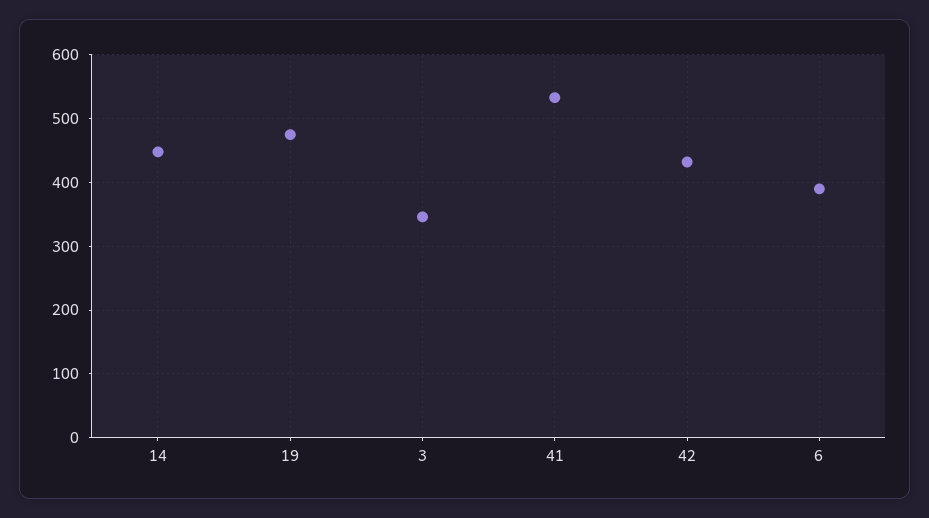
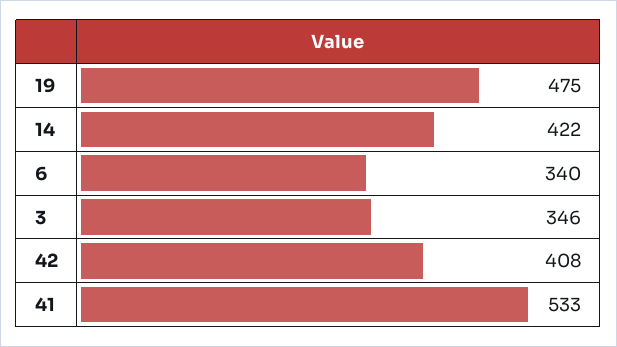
  {
-   "14": 450,
+   "14": 422,
    "19": 475,
    "3": 346,
    "41": 533,
-   "42": 430,
+   "42": 408,
-   "6": 390
+   "6": 340
  }

